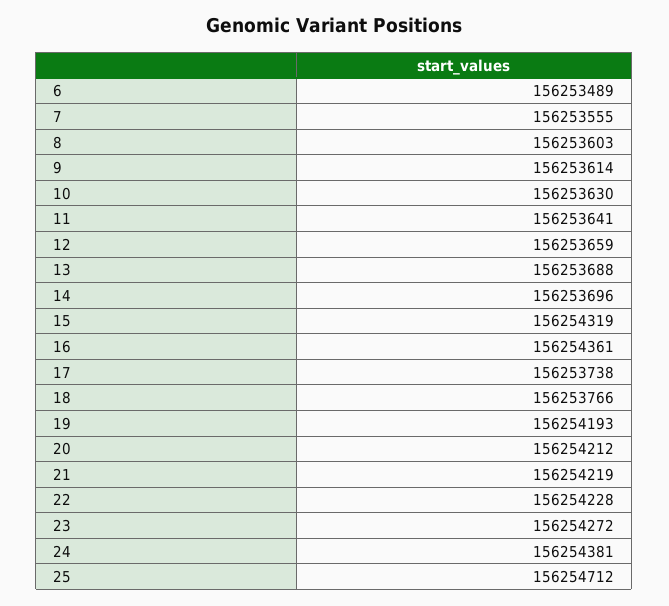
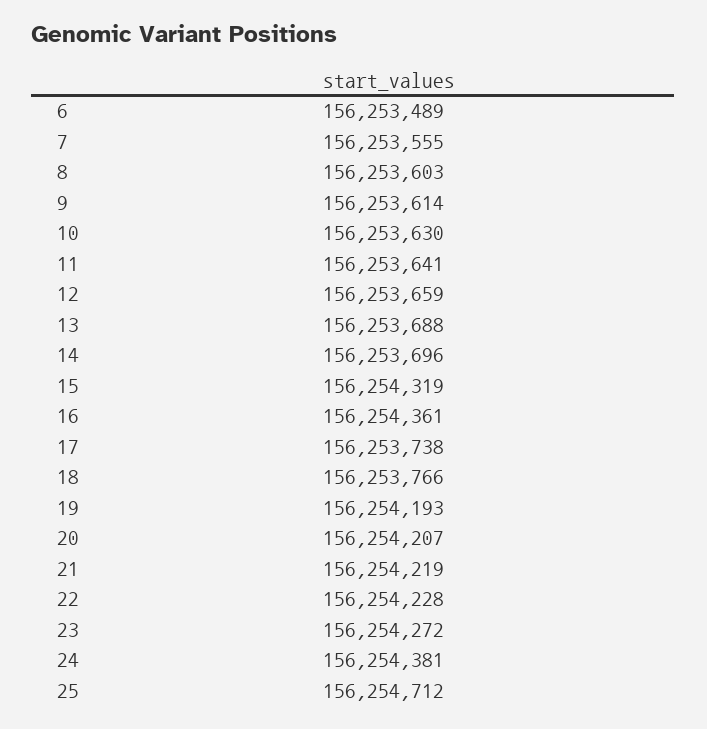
  {
    "6": 156253489,
    "7": 156253555,
    "8": 156253603,
    "9": 156253614,
    "10": 156253630,
    "11": 156253641,
    "12": 156253659,
    "13": 156253688,
    "14": 156253696,
    "15": 156254319,
    "16": 156254361,
    "17": 156253738,
    "18": 156253766,
    "19": 156254193,
-   "20": 156254212,
+   "20": 156254207,
    "21": 156254219,
    "22": 156254228,
    "23": 156254272,
    "24": 156254381,
    "25": 156254712
  }

